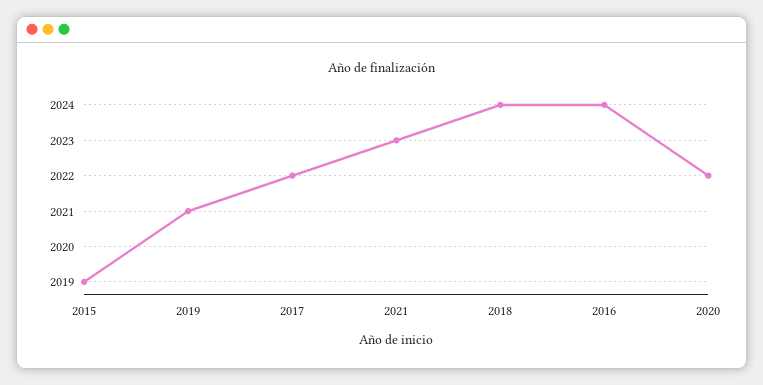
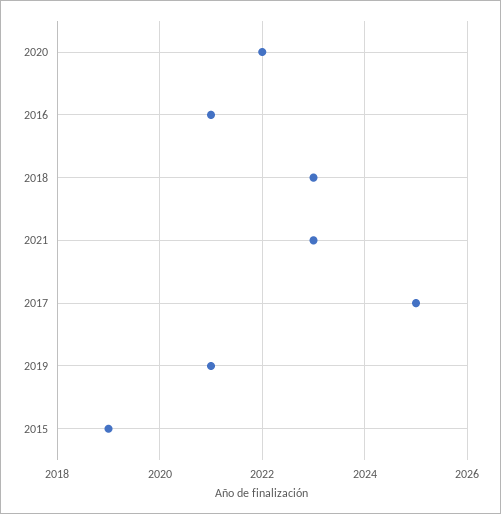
  {
    "2015": 2019,
    "2019": 2021,
-   "2017": 2022,
+   "2017": 2025,
    "2021": 2023,
-   "2018": 2024,
+   "2018": 2023,
-   "2016": 2024,
+   "2016": 2021,
    "2020": 2022
  }

